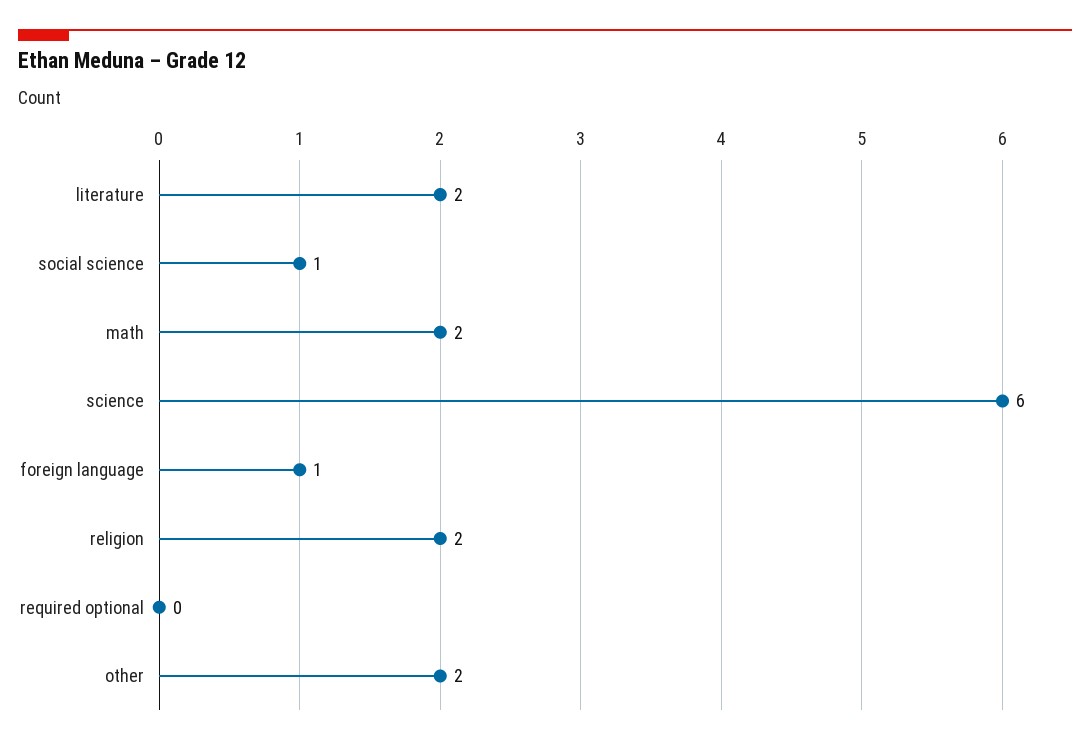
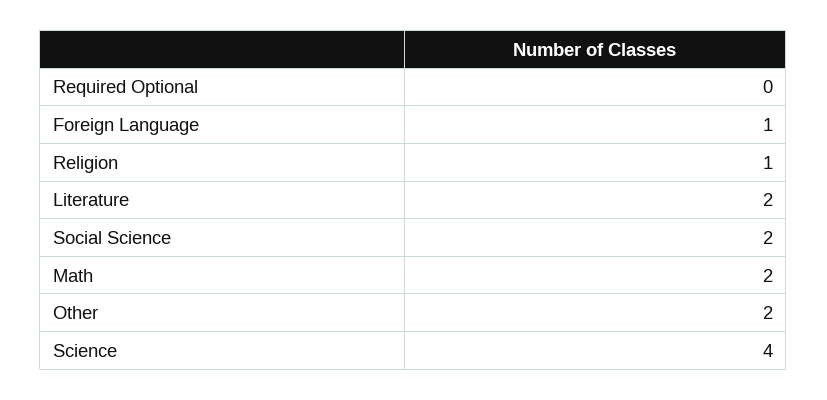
  {
    "literature": 2,
-   "social science": 1,
+   "social science": 2,
    "math": 2,
-   "science": 6,
+   "science": 4,
    "foreign language": 1,
-   "religion": 2,
+   "religion": 1,
    "required optional": 0,
    "other": 2
  }

